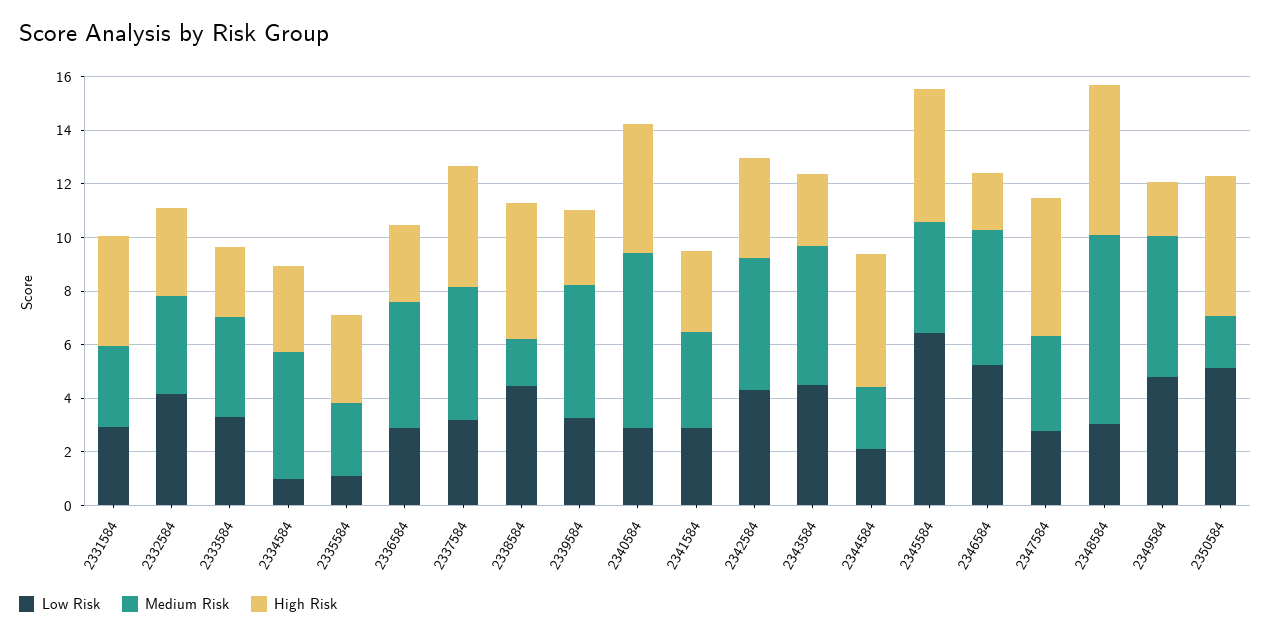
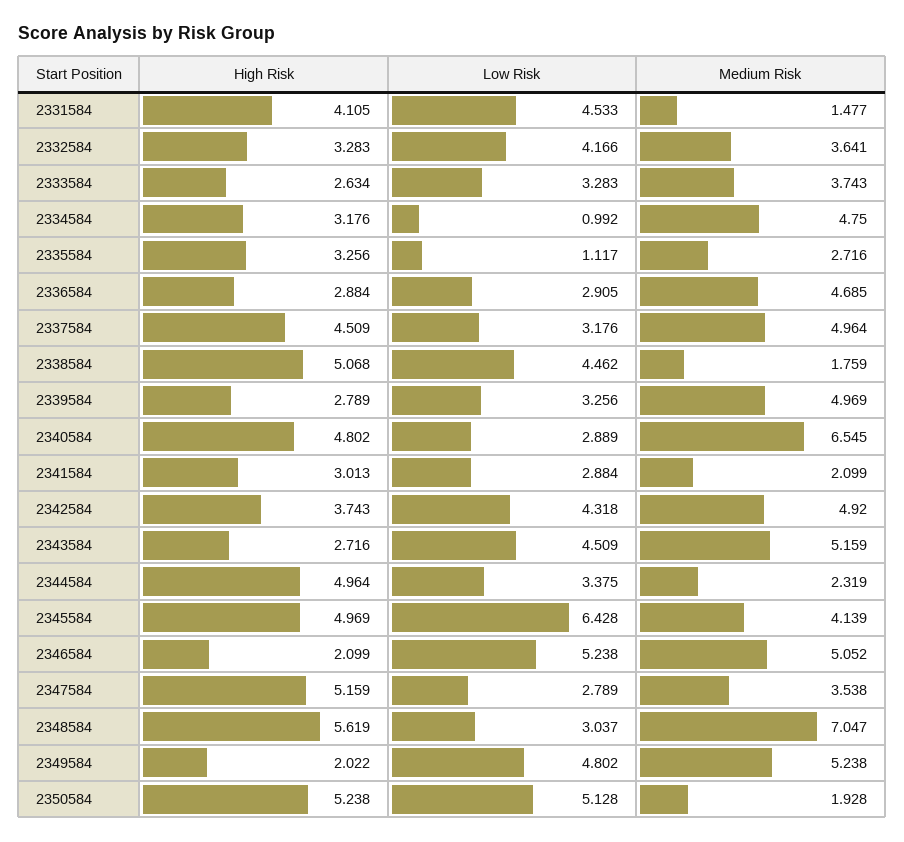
  {
    "Low Risk": {
-     "2331584": 3,
+     "2331584": 4.533,
      "2332584": 4.166,
      "2333584": 3.283,
      "2334584": 0.992,
      "2335584": 1.117,
      "2336584": 2.905,
      "2337584": 3.176,
      "2338584": 4.462,
      "2339584": 3.256,
      "2340584": 2.889,
      "2341584": 2.884,
      "2342584": 4.318,
      "2343584": 4.509,
-     "2344584": 2,
+     "2344584": 3.375,
      "2345584": 6.428,
      "2346584": 5.238,
      "2347584": 2.789,
      "2348584": 3.037,
      "2349584": 4.802,
      "2350584": 5.128
    },
    "Medium Risk": {
-     "2331584": 3,
+     "2331584": 1.477,
      "2332584": 3.641,
      "2333584": 3.743,
      "2334584": 4.75,
      "2335584": 2.716,
      "2336584": 4.685,
      "2337584": 4.964,
      "2338584": 1.759,
      "2339584": 4.969,
      "2340584": 6.545,
-     "2341584": 3.5,
+     "2341584": 2.099,
      "2342584": 4.92,
      "2343584": 5.159,
      "2344584": 2.319,
      "2345584": 4.139,
      "2346584": 5.052,
      "2347584": 3.538,
      "2348584": 7.047,
      "2349584": 5.238,
      "2350584": 1.928
    },
    "High Risk": {
      "2331584": 4.105,
      "2332584": 3.283,
      "2333584": 2.634,
      "2334584": 3.176,
      "2335584": 3.256,
      "2336584": 2.884,
      "2337584": 4.509,
      "2338584": 5.068,
      "2339584": 2.789,
      "2340584": 4.802,
      "2341584": 3.013,
      "2342584": 3.743,
      "2343584": 2.716,
      "2344584": 4.964,
      "2345584": 4.969,
      "2346584": 2.099,
      "2347584": 5.159,
      "2348584": 5.619,
      "2349584": 2.022,
      "2350584": 5.238
    }
  }

